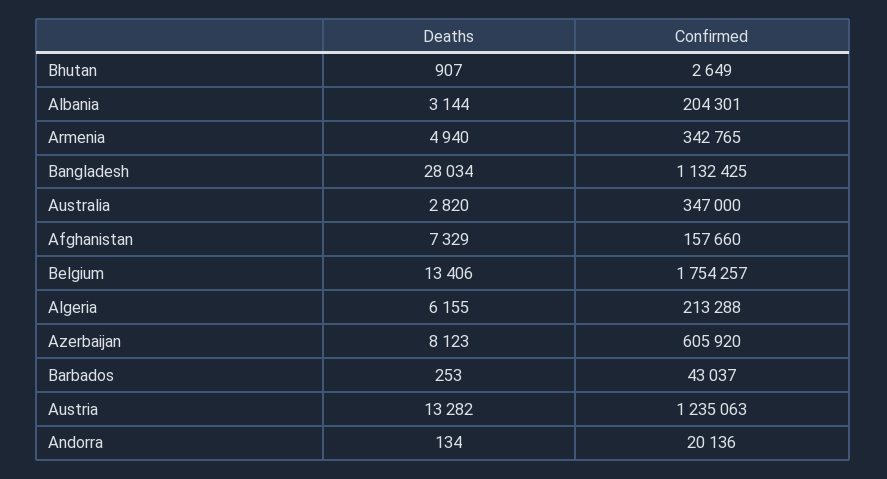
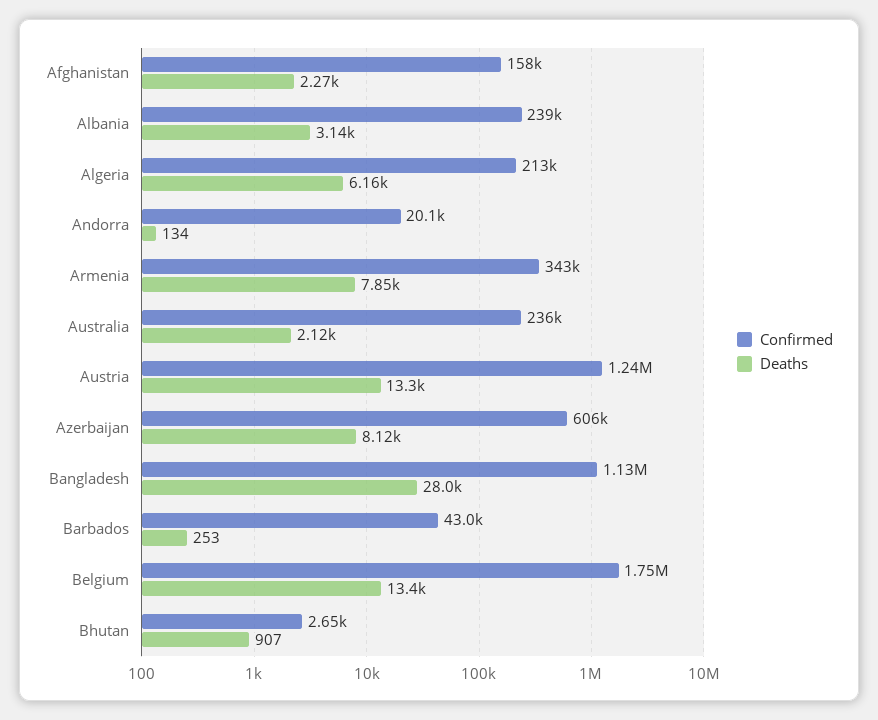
  {
    "Deaths": {
      "Bhutan": 907,
      "Albania": 3144,
-     "Armenia": 4940,
+     "Armenia": 7850,
      "Bangladesh": 28034,
-     "Australia": 2820,
+     "Australia": 2120,
-     "Afghanistan": 7329,
+     "Afghanistan": 2270,
      "Belgium": 13406,
      "Algeria": 6155,
      "Azerbaijan": 8123,
      "Barbados": 253,
      "Austria": 13282,
      "Andorra": 134
    },
    "Confirmed": {
      "Bhutan": 2649,
-     "Albania": 204301,
+     "Albania": 239000,
      "Armenia": 342765,
      "Bangladesh": 1132425,
-     "Australia": 347000,
+     "Australia": 236000,
      "Afghanistan": 157660,
      "Belgium": 1754257,
      "Algeria": 213288,
      "Azerbaijan": 605920,
      "Barbados": 43037,
      "Austria": 1235063,
      "Andorra": 20136
    }
  }

